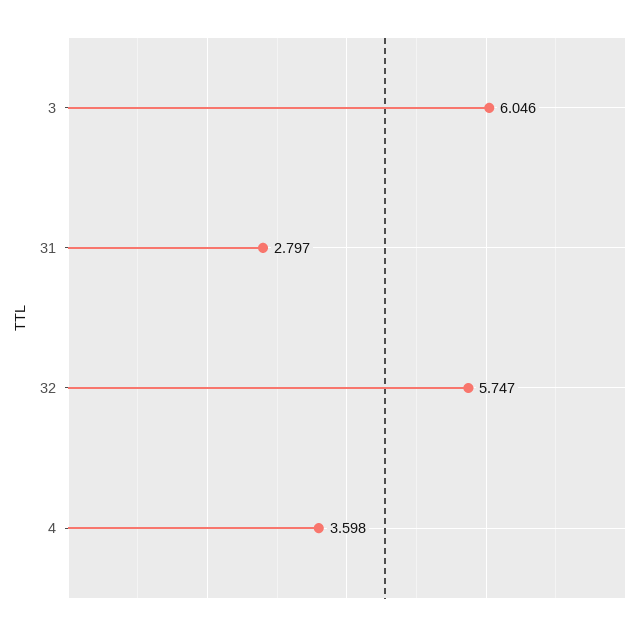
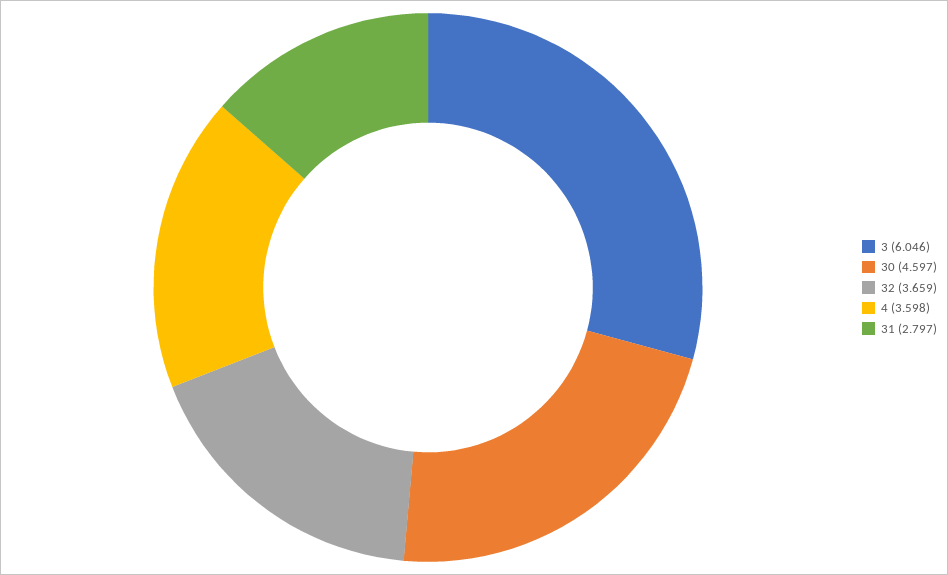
  {
    "3": 6.046,
    "31": 2.797,
-   "32": 5.747,
+   "32": 3.659,
-   "4": 3.598
+   "4": 3.598,
+   "30": 4.597
  }

